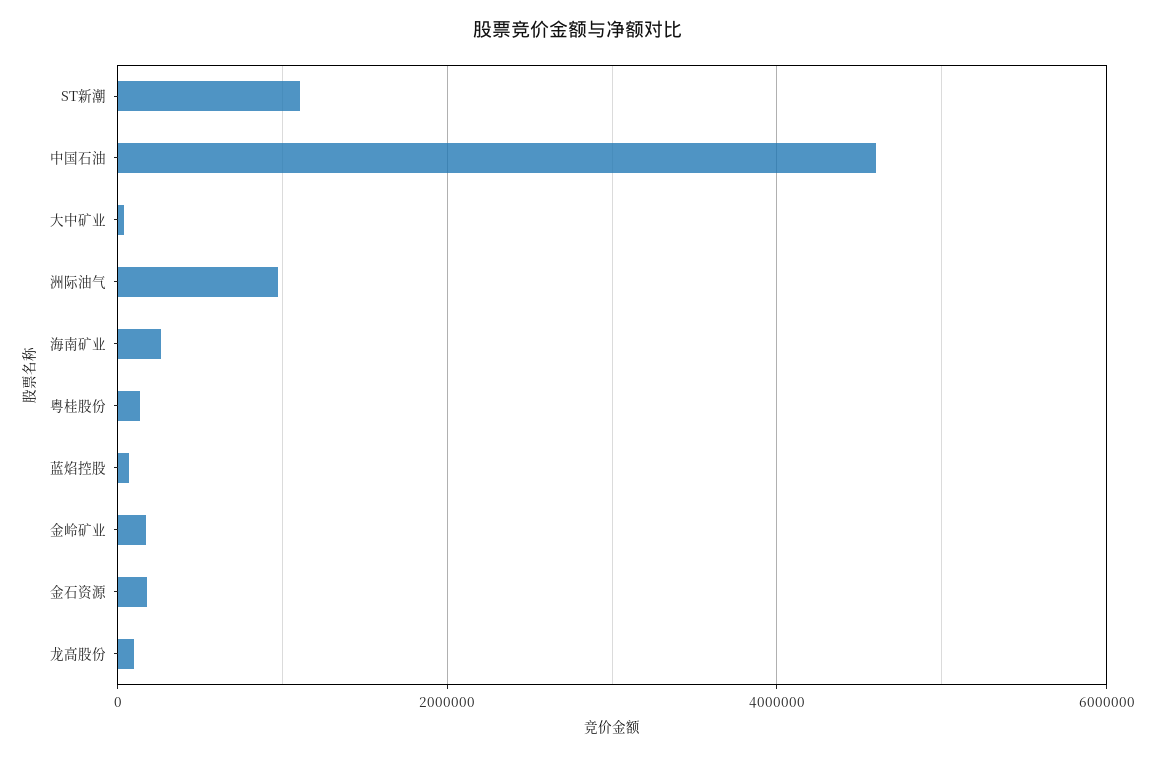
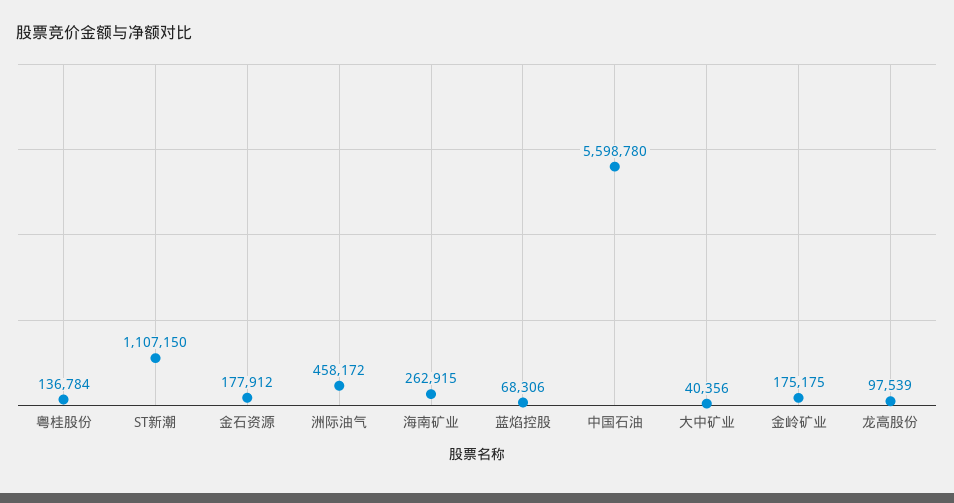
  {
    "ST新潮": 1107150,
-   "中国石油": 4600000,
+   "中国石油": 5598780,
    "大中矿业": 40356,
-   "洲际油气": 1000000,
+   "洲际油气": 458172,
    "海南矿业": 262915,
    "粤桂股份": 136784,
    "蓝焰控股": 68306,
    "金岭矿业": 175175,
    "金石资源": 177912,
    "龙高股份": 97539
  }

